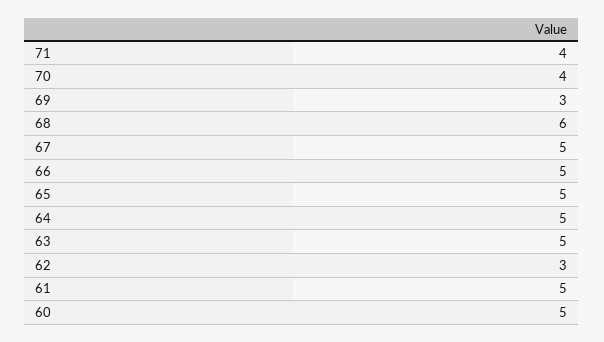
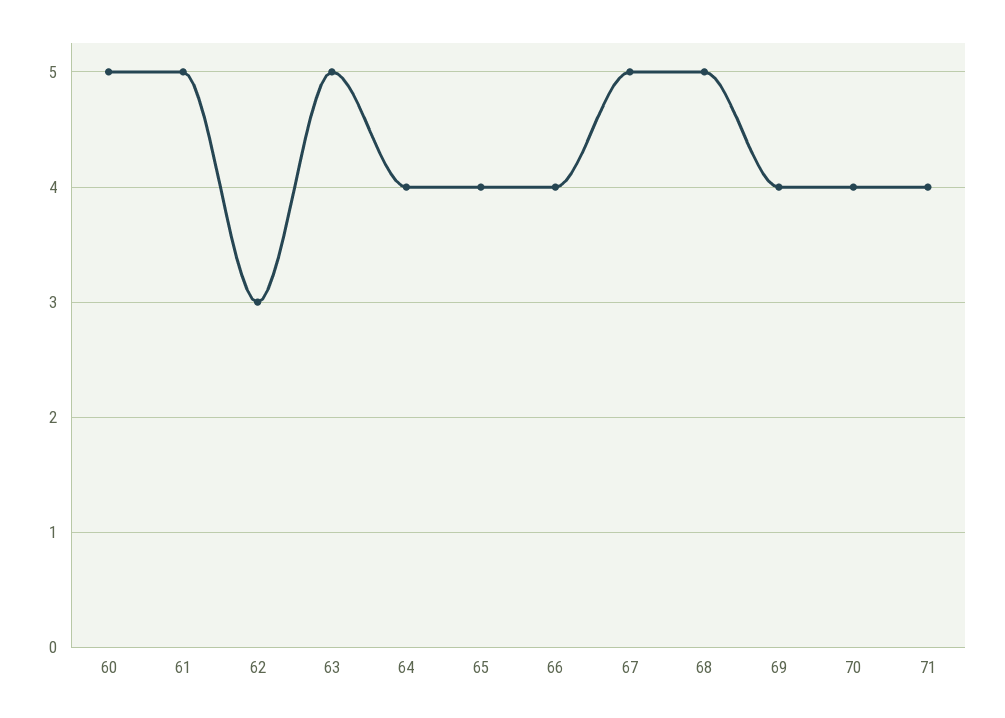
  {
    "71": 4,
    "70": 4,
-   "69": 3,
+   "69": 4,
-   "68": 6,
+   "68": 5,
    "67": 5,
-   "66": 5,
+   "66": 4,
-   "65": 5,
+   "65": 4,
-   "64": 5,
+   "64": 4,
    "63": 5,
    "62": 3,
    "61": 5,
    "60": 5
  }

